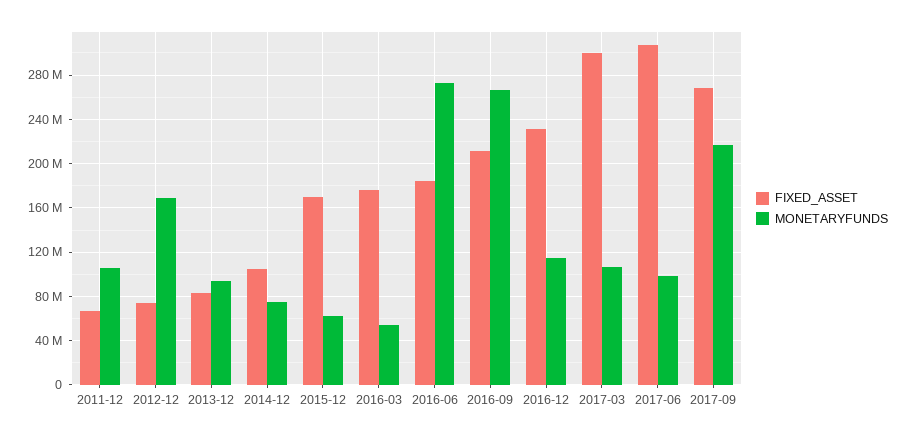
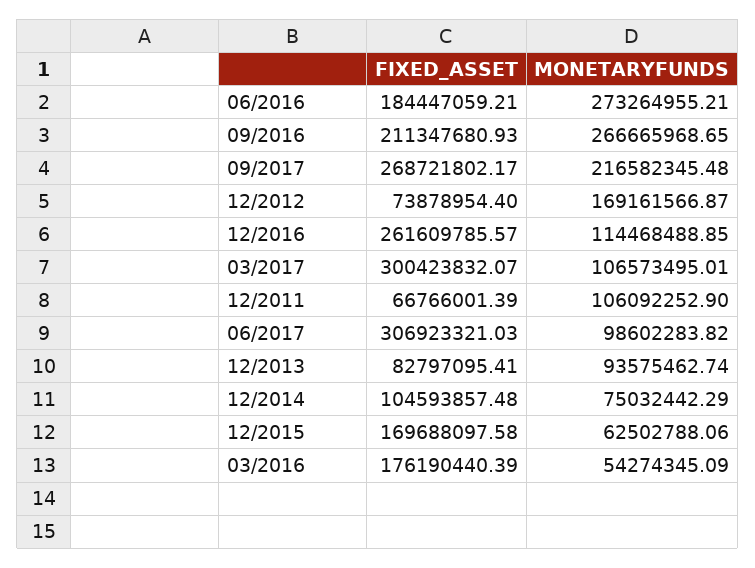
  {
    "FIXED_ASSET": {
      "2011-12": 66766001.39,
      "2012-12": 73878954.4,
      "2013-12": 82797095.41,
      "2014-12": 104593857.48,
      "2015-12": 169688097.58,
      "2016-03": 176190440.39,
      "2016-06": 184447059.21,
      "2016-09": 211347680.93,
-     "2016-12": 230000000,
+     "2016-12": 261609785.57,
      "2017-03": 300423832.07,
      "2017-06": 306923321.03,
      "2017-09": 268721802.17
    },
    "MONETARYFUNDS": {
      "2011-12": 106092252.9,
      "2012-12": 169161566.87,
      "2013-12": 93575462.74,
      "2014-12": 75032442.29,
      "2015-12": 62502788.06,
      "2016-03": 54274345.09,
      "2016-06": 273264955.21,
      "2016-09": 266665968.65,
      "2016-12": 114468488.85,
      "2017-03": 106573495.01,
      "2017-06": 98602283.82,
      "2017-09": 216582345.48
    }
  }

